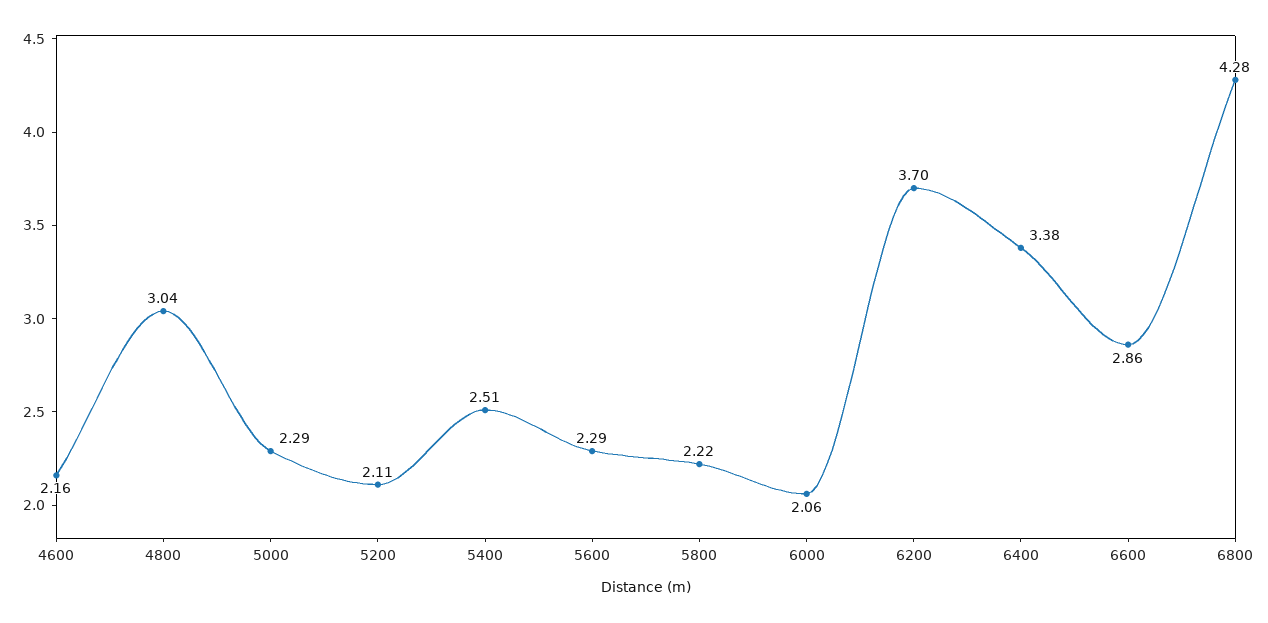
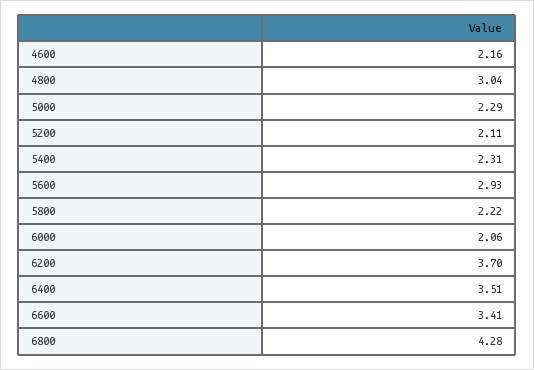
  {
    "4600": 2.16,
    "4800": 3.04,
    "5000": 2.29,
    "5200": 2.11,
-   "5400": 2.51,
+   "5400": 2.31,
-   "5600": 2.29,
+   "5600": 2.93,
    "5800": 2.22,
    "6000": 2.06,
    "6200": 3.7,
-   "6400": 3.38,
+   "6400": 3.51,
-   "6600": 2.86,
+   "6600": 3.41,
    "6800": 4.28
  }

